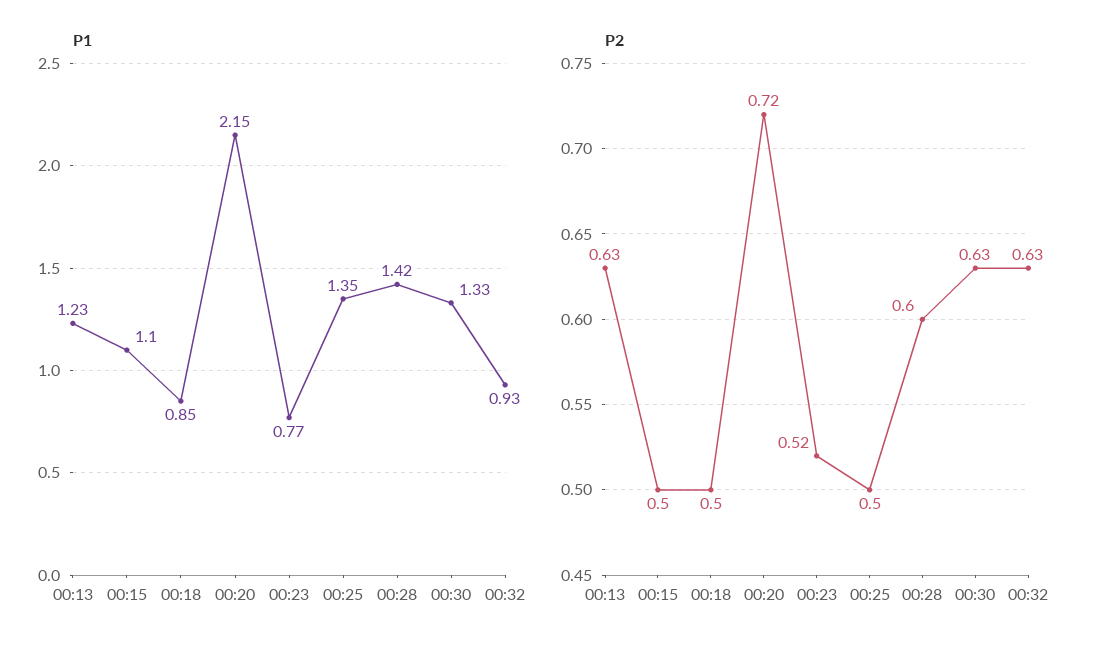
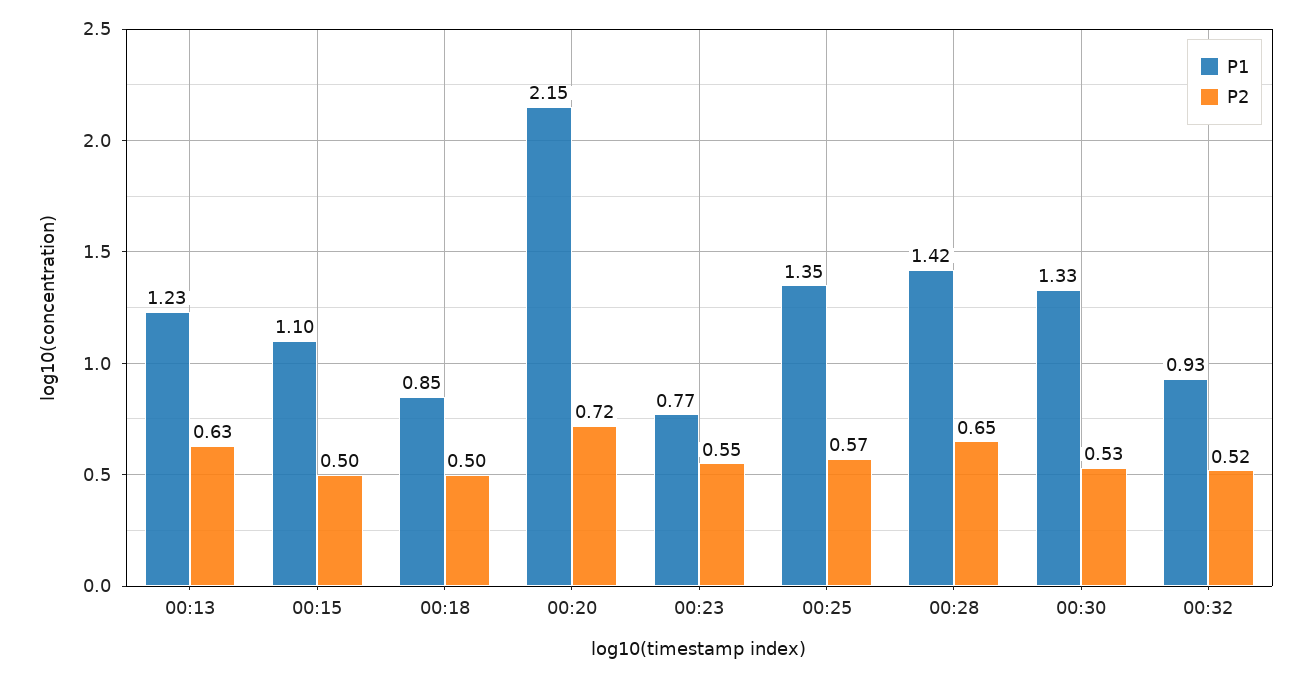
  {
    "P1": {
      "00:13": 1.23,
      "00:15": 1.1,
      "00:18": 0.85,
      "00:20": 2.15,
      "00:23": 0.77,
      "00:25": 1.35,
      "00:28": 1.42,
      "00:30": 1.33,
      "00:32": 0.93
    },
    "P2": {
      "00:13": 0.63,
      "00:15": 0.5,
      "00:18": 0.5,
      "00:20": 0.72,
-     "00:23": 0.52,
+     "00:23": 0.55,
-     "00:25": 0.5,
+     "00:25": 0.57,
-     "00:28": 0.6,
+     "00:28": 0.65,
-     "00:30": 0.63,
+     "00:30": 0.53,
-     "00:32": 0.63
+     "00:32": 0.52
    }
  }

